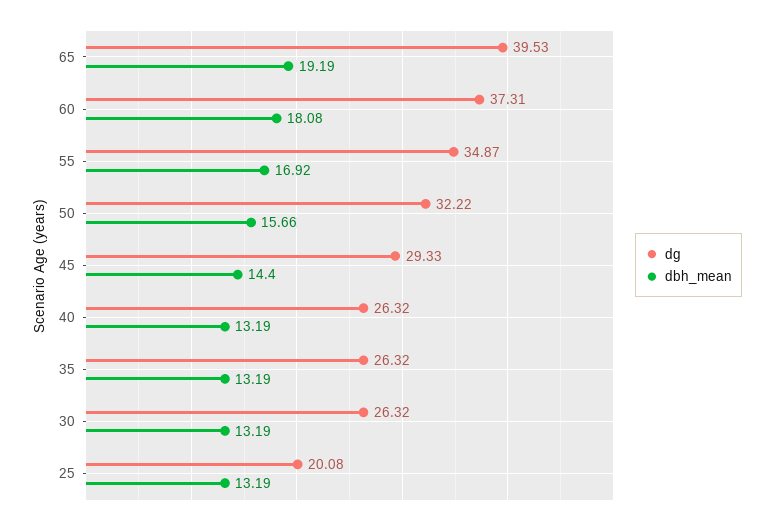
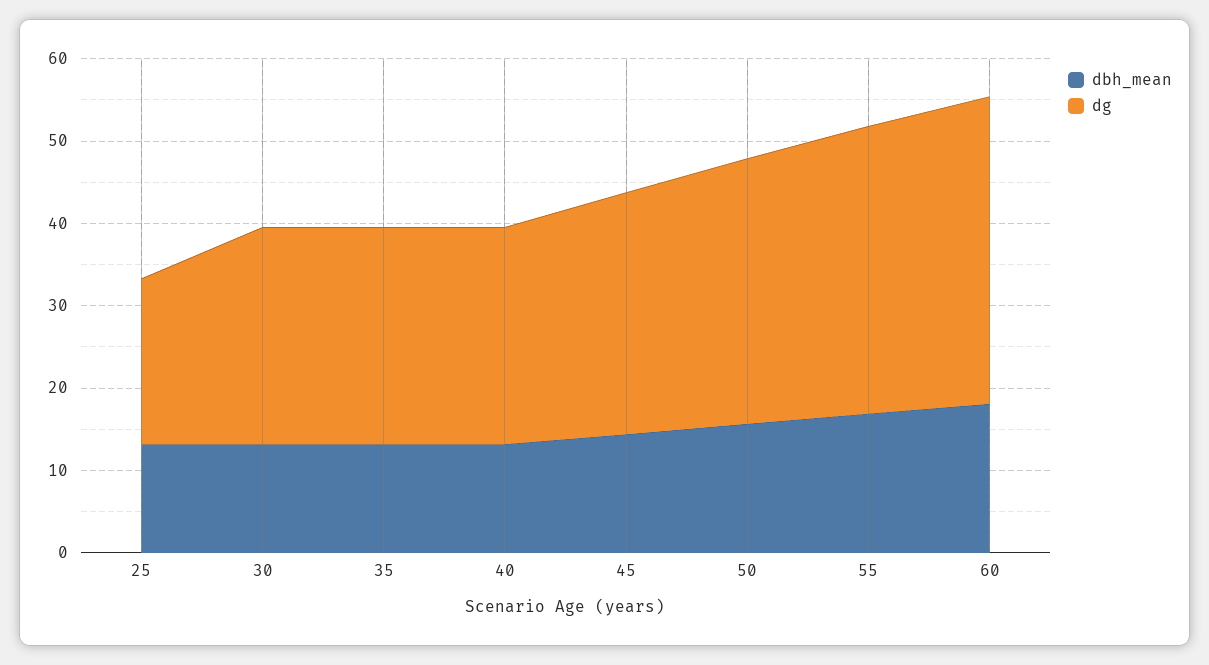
  {
    "dg": {
-     "65": 39.53,
      "60": 37.31,
      "55": 34.87,
      "50": 32.22,
      "45": 29.33,
      "40": 26.32,
      "35": 26.32,
      "30": 26.32,
      "25": 20.08
    },
    "dbh_mean": {
-     "65": 19.19,
      "60": 18.08,
      "55": 16.92,
      "50": 15.66,
      "45": 14.4,
      "40": 13.19,
      "35": 13.19,
      "30": 13.19,
      "25": 13.19
    }
  }

